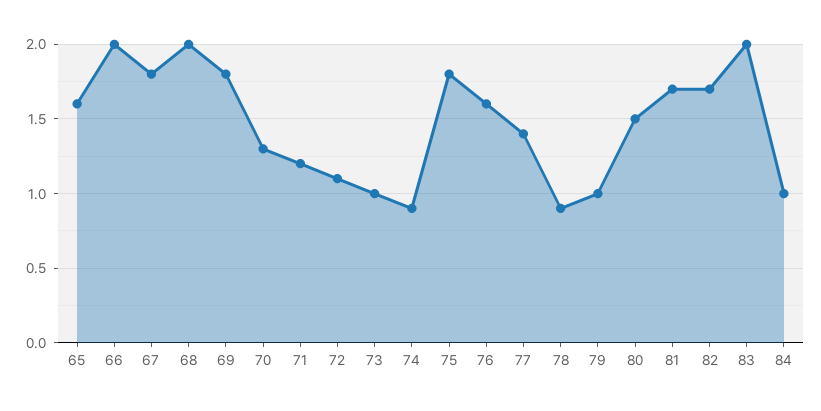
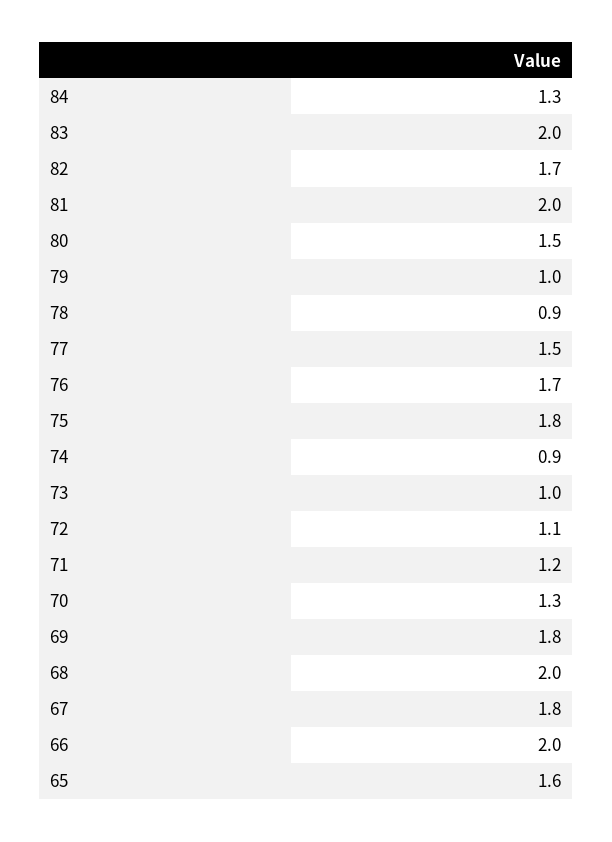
  {
    "65": 1.6,
    "66": 2,
    "67": 1.8,
    "68": 2,
    "69": 1.8,
    "70": 1.3,
    "71": 1.2,
    "72": 1.1,
    "73": 1,
    "74": 0.9,
    "75": 1.8,
-   "76": 1.6,
+   "76": 1.7,
-   "77": 1.4,
+   "77": 1.5,
    "78": 0.9,
    "79": 1,
    "80": 1.5,
-   "81": 1.7,
+   "81": 2,
    "82": 1.7,
    "83": 2,
-   "84": 1
+   "84": 1.3
  }

